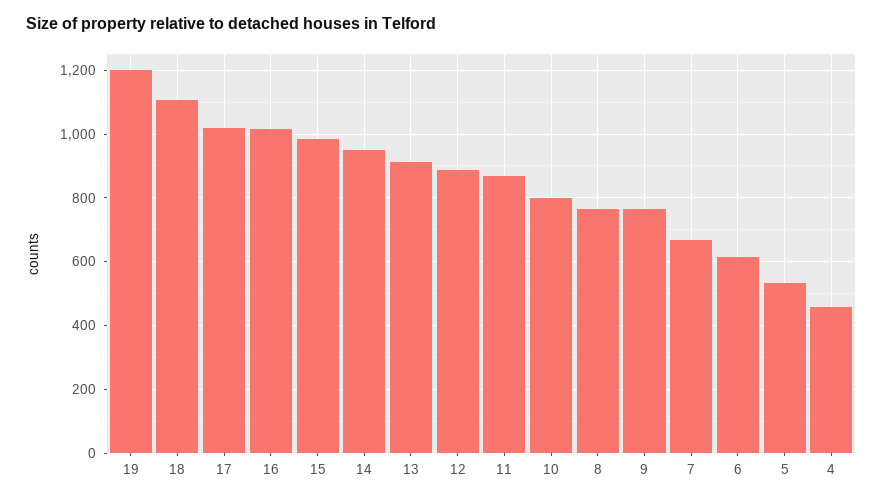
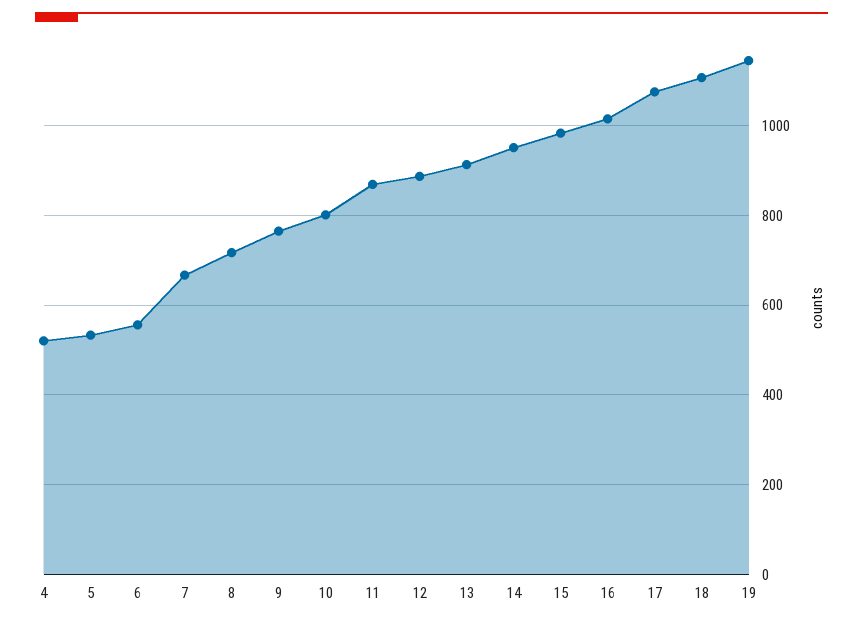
  {
-   "19": 1200,
+   "19": 1140,
    "18": 1100,
-   "17": 1020,
+   "17": 1080,
    "16": 1020,
    "15": 980,
    "14": 960,
    "13": 920,
    "12": 880,
    "11": 860,
    "10": 800,
-   "8": 760,
+   "8": 720,
    "9": 760,
    "7": 660,
-   "6": 620,
+   "6": 560,
    "5": 540,
-   "4": 460
+   "4": 520
  }

